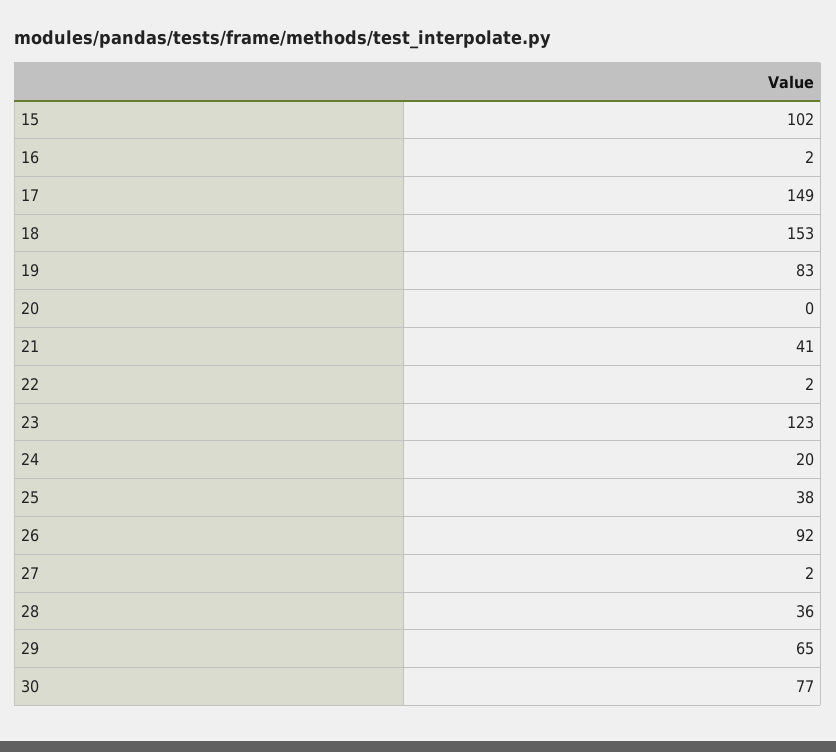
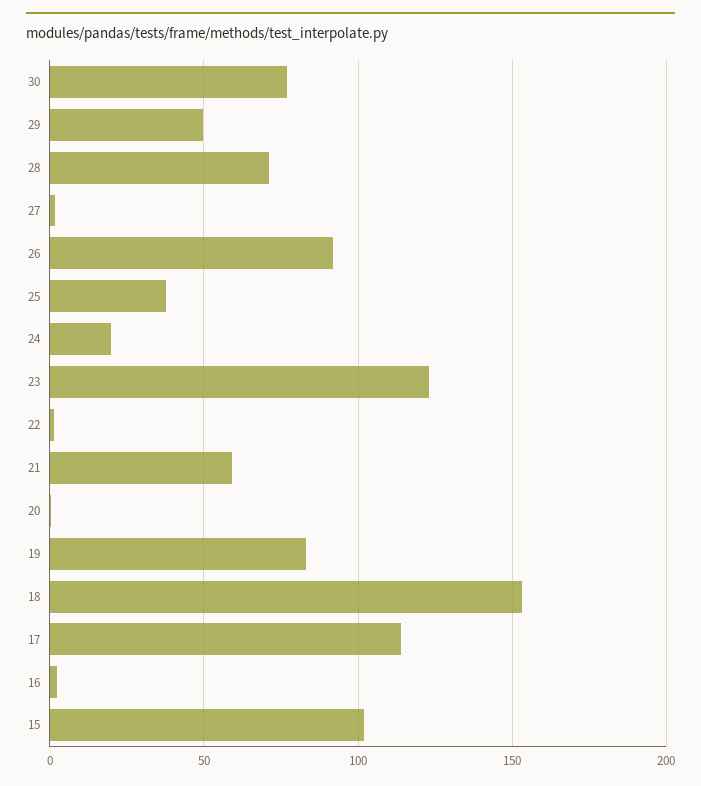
  {
    "15": 102,
    "16": 2,
-   "17": 149,
+   "17": 115,
    "18": 153,
    "19": 83,
    "20": 0,
-   "21": 41,
+   "21": 60,
    "22": 2,
    "23": 123,
    "24": 20,
    "25": 38,
    "26": 92,
    "27": 2,
-   "28": 36,
+   "28": 70,
-   "29": 65,
+   "29": 50,
    "30": 77
  }

